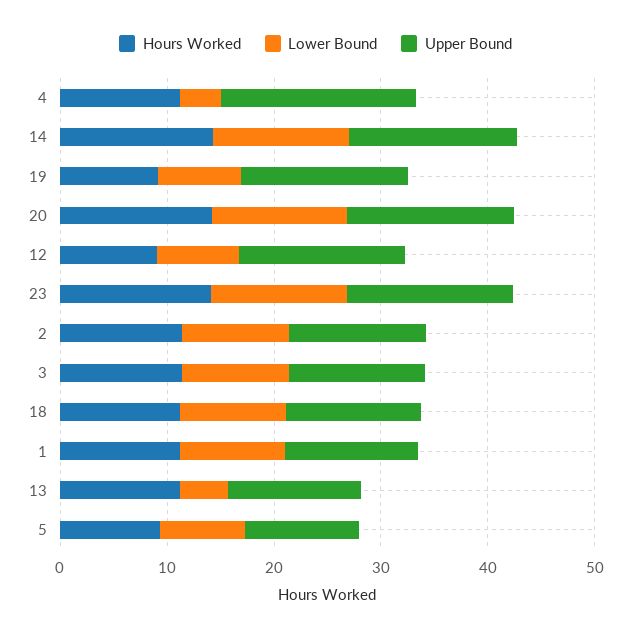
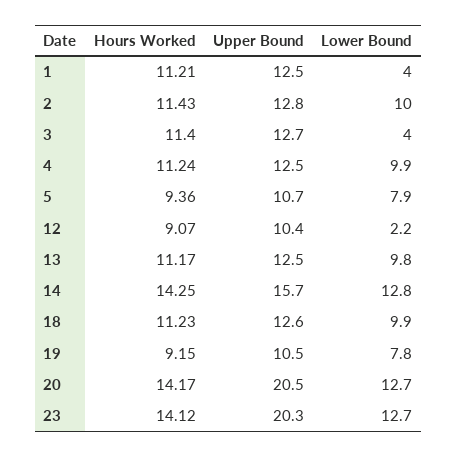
  {
    "Hours Worked": {
      "4": 11.24,
      "14": 14.25,
      "19": 9.15,
      "20": 14.17,
      "12": 9.07,
      "23": 14.12,
      "2": 11.43,
      "3": 11.4,
      "18": 11.23,
      "1": 11.21,
      "13": 11.17,
      "5": 9.36
    },
    "Lower Bound": {
-     "4": 4,
+     "4": 9.9,
      "14": 12.8,
      "19": 7.8,
      "20": 12.7,
-     "12": 8,
+     "12": 2.2,
      "23": 12.7,
      "2": 10,
-     "3": 10,
+     "3": 4,
      "18": 9.9,
-     "1": 10,
+     "1": 4,
-     "13": 4,
+     "13": 9.8,
      "5": 7.9
    },
    "Upper Bound": {
-     "4": 18,
+     "4": 12.5,
      "14": 15.7,
-     "19": 16,
+     "19": 10.5,
-     "20": 16,
+     "20": 20.5,
-     "12": 16,
+     "12": 10.4,
-     "23": 16,
+     "23": 20.3,
      "2": 12.8,
      "3": 12.7,
      "18": 12.6,
      "1": 12.5,
      "13": 12.5,
      "5": 10.7
    }
  }

